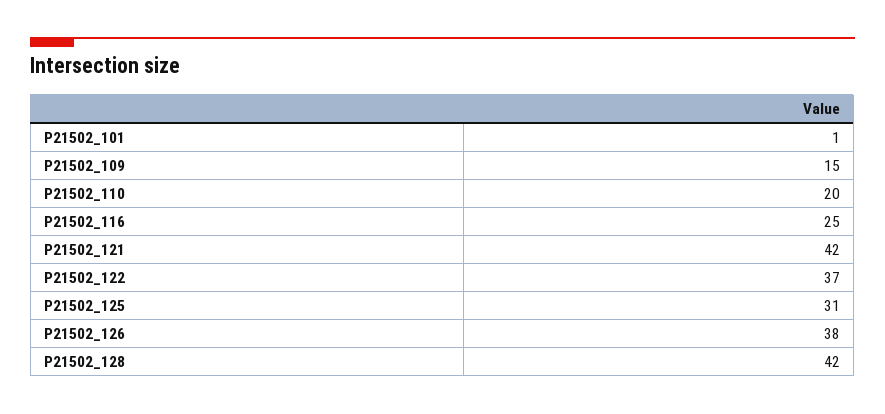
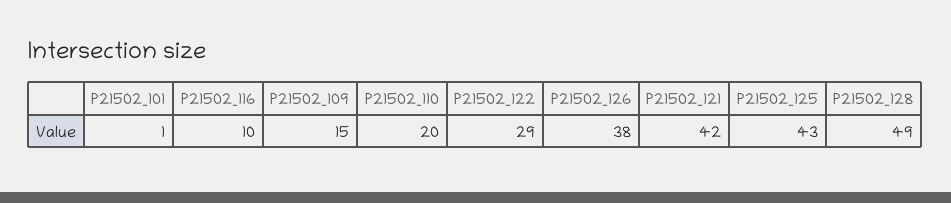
  {
    "P21502_101": 1,
    "P21502_109": 15,
    "P21502_110": 20,
-   "P21502_116": 25,
+   "P21502_116": 10,
    "P21502_121": 42,
-   "P21502_122": 37,
+   "P21502_122": 29,
-   "P21502_125": 31,
+   "P21502_125": 43,
    "P21502_126": 38,
-   "P21502_128": 42
+   "P21502_128": 49
  }

